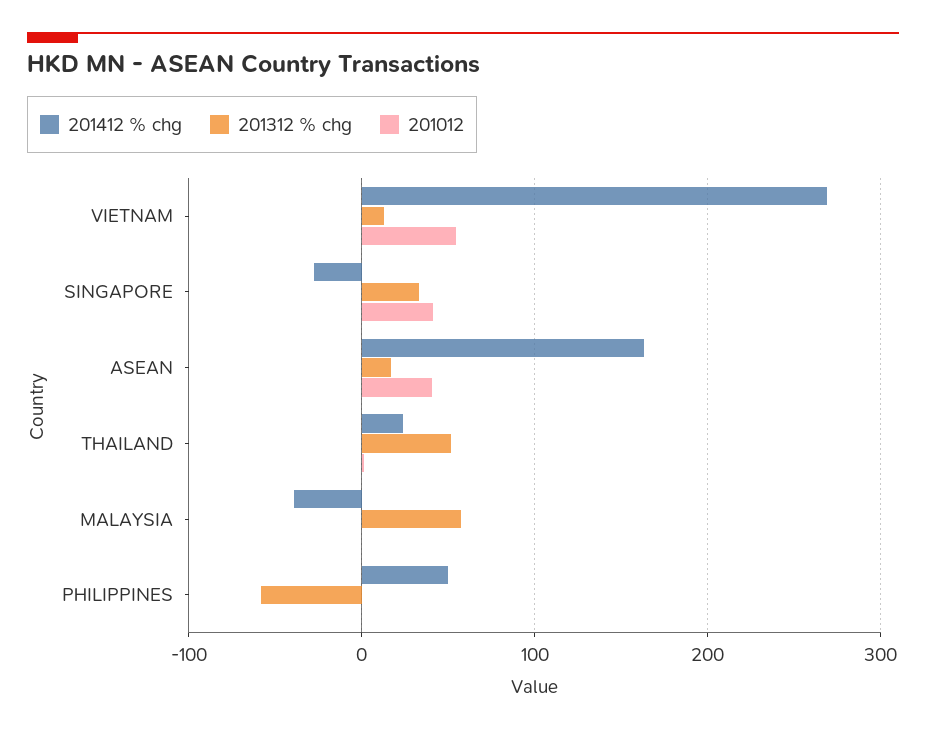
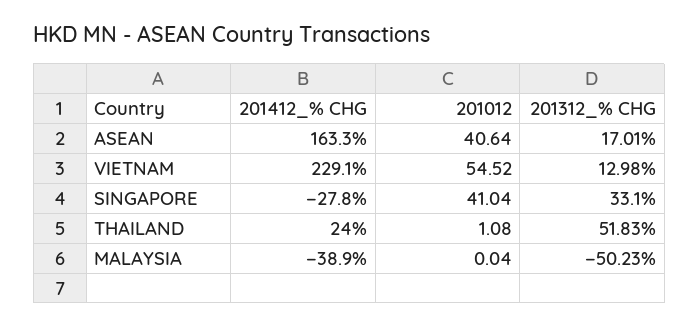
  {
    "201412 % chg": {
-     "VIETNAM": 270,
+     "VIETNAM": 229.1,
      "SINGAPORE": -27.8,
      "ASEAN": 163.3,
      "THAILAND": 24,
-     "MALAYSIA": -38.9,
+     "MALAYSIA": -38.9
-     "PHILIPPINES": 50
    },
    "201312 % chg": {
      "VIETNAM": 12.98,
      "SINGAPORE": 33.1,
      "ASEAN": 17.01,
      "THAILAND": 51.83,
-     "MALAYSIA": 60,
+     "MALAYSIA": -50.23
-     "PHILIPPINES": -60
    },
    "201012": {
      "VIETNAM": 54.52,
      "SINGAPORE": 41.04,
      "ASEAN": 40.64,
      "THAILAND": 1.08,
-     "MALAYSIA": 0.04,
+     "MALAYSIA": 0.04
-     "PHILIPPINES": 0
    }
  }

